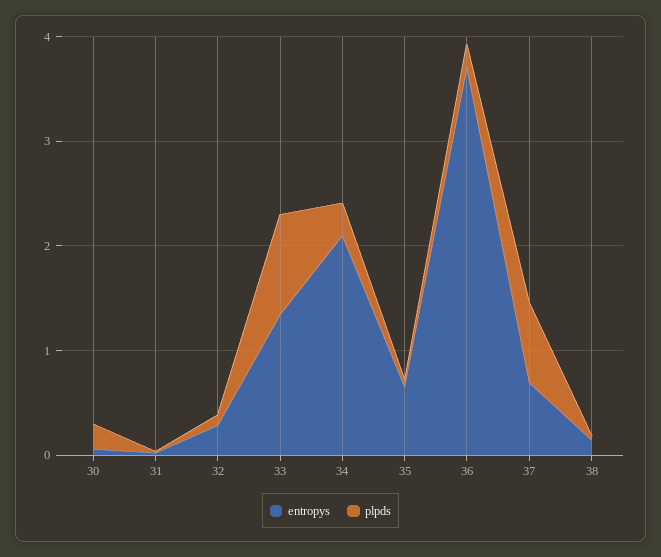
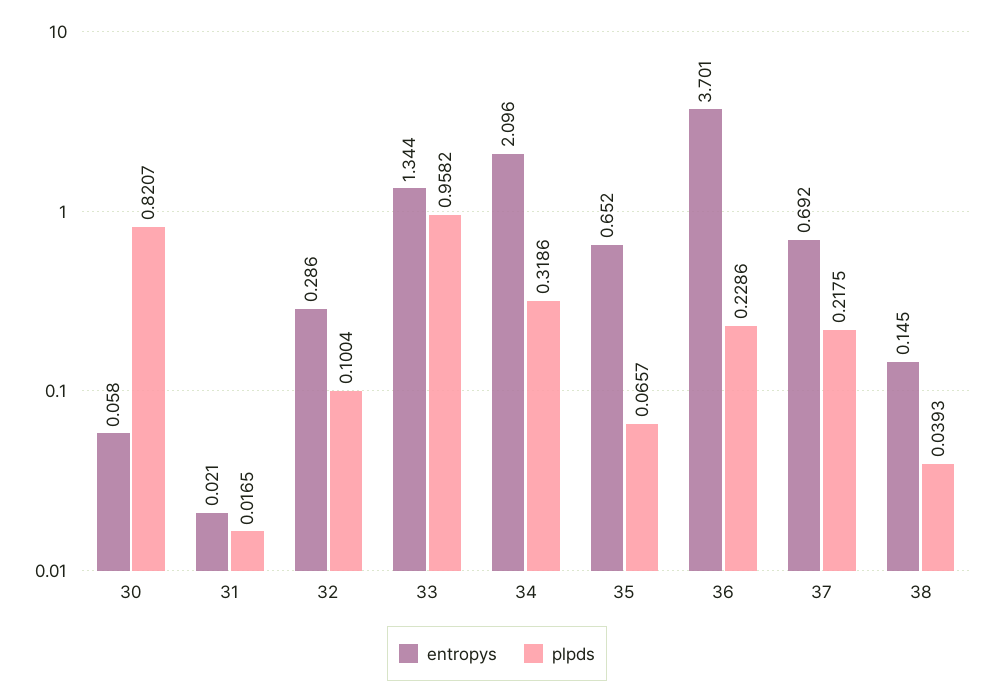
  {
    "entropys": {
      "30": 0.058,
      "31": 0.021,
      "32": 0.286,
      "33": 1.344,
      "34": 2.096,
      "35": 0.652,
      "36": 3.701,
      "37": 0.692,
      "38": 0.145
    },
    "plpds": {
-     "30": 0.2,
+     "30": 0.8207,
      "31": 0.0165,
      "32": 0.1004,
      "33": 0.9582,
      "34": 0.3186,
      "35": 0.0657,
      "36": 0.2286,
-     "37": 0.8,
+     "37": 0.2175,
      "38": 0.0393
    }
  }

